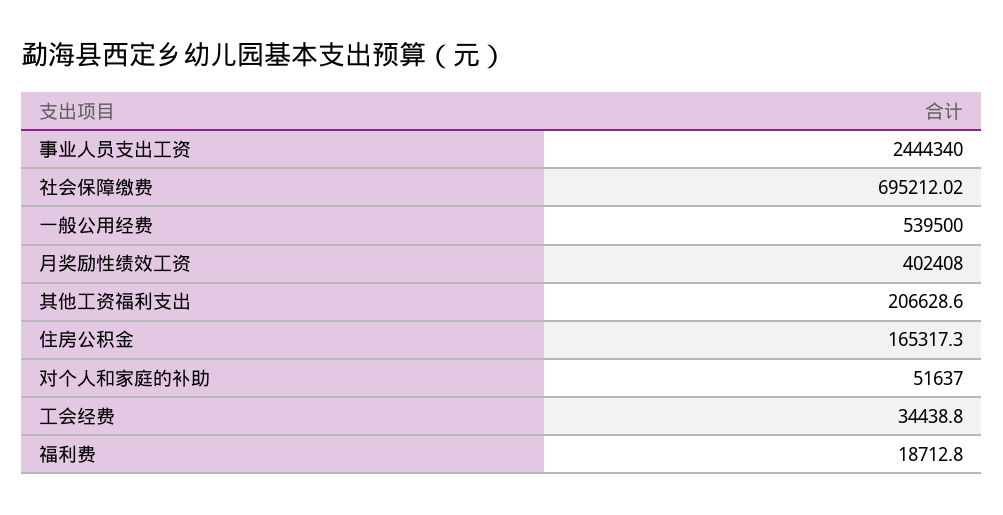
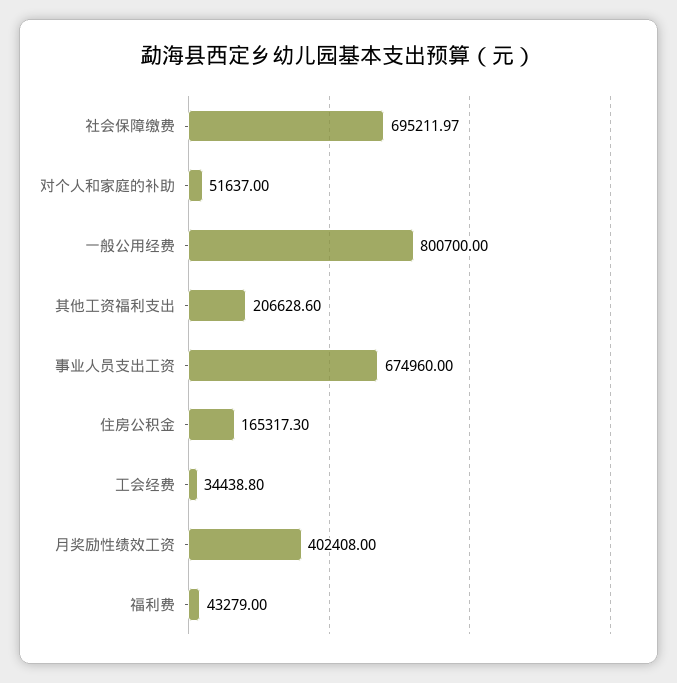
  {
-   "事业人员支出工资": 2444340,
+   "事业人员支出工资": 674960,
-   "社会保障缴费": 695212.02,
+   "社会保障缴费": 695211.97,
-   "一般公用经费": 539500,
+   "一般公用经费": 800700,
    "月奖励性绩效工资": 402408,
    "其他工资福利支出": 206628.6,
    "住房公积金": 165317.3,
    "对个人和家庭的补助": 51637,
    "工会经费": 34438.8,
-   "福利费": 18712.8
+   "福利费": 43279
  }

